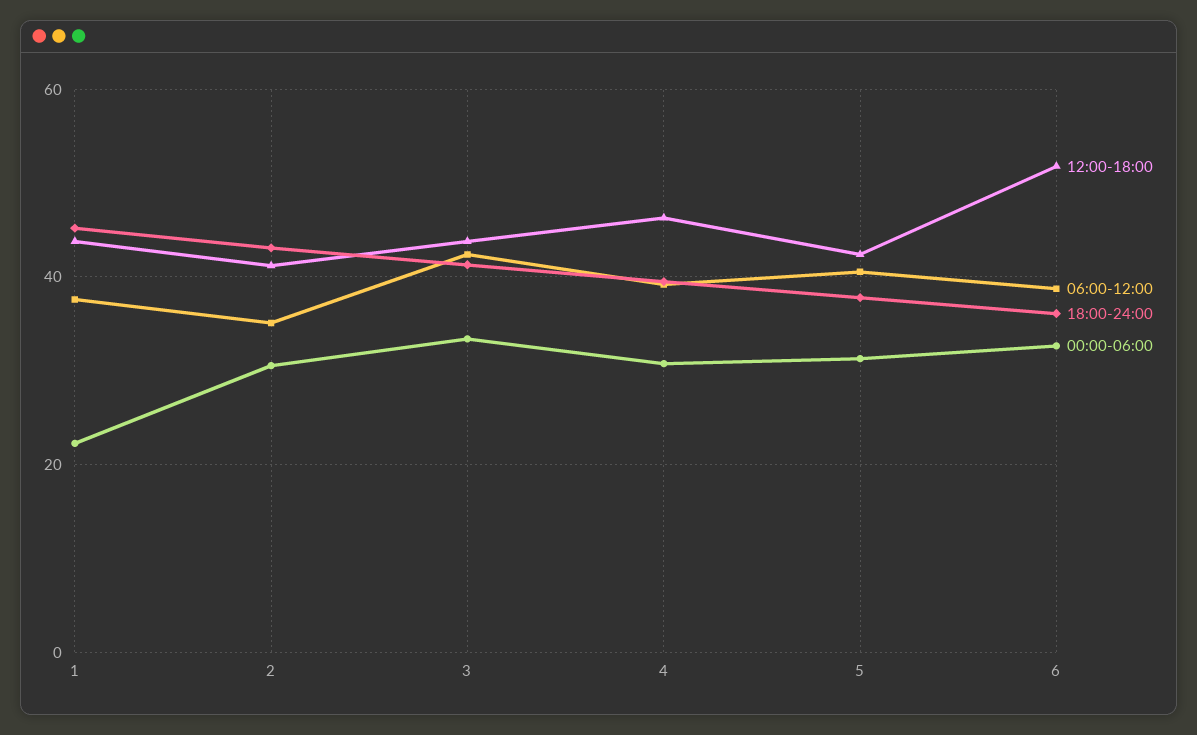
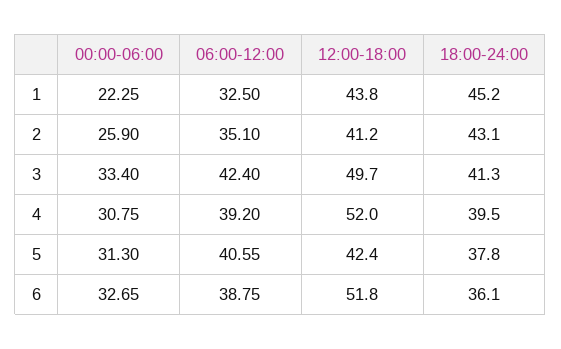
  {
    "12:00-18:00": {
      "1": 43.8,
      "2": 41.2,
-     "3": 44,
+     "3": 49.7,
-     "4": 46,
+     "4": 52,
      "5": 42.4,
      "6": 51.8
    },
    "06:00-12:00": {
-     "1": 38,
+     "1": 32.5,
      "2": 35.1,
      "3": 42.4,
      "4": 39.2,
      "5": 40.55,
      "6": 38.75
    },
    "18:00-24:00": {
      "1": 45.2,
      "2": 43.1,
      "3": 41.3,
      "4": 39.5,
      "5": 37.8,
      "6": 36.1
    },
    "00:00-06:00": {
      "1": 22.25,
-     "2": 30,
+     "2": 25.9,
      "3": 33.4,
      "4": 30.75,
      "5": 31.3,
      "6": 32.65
    }
  }

